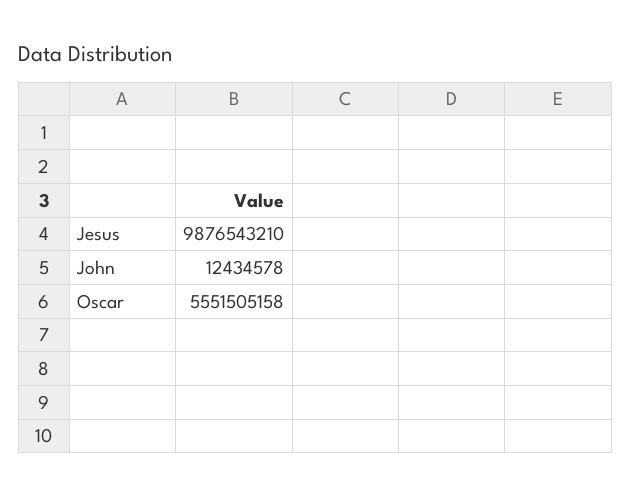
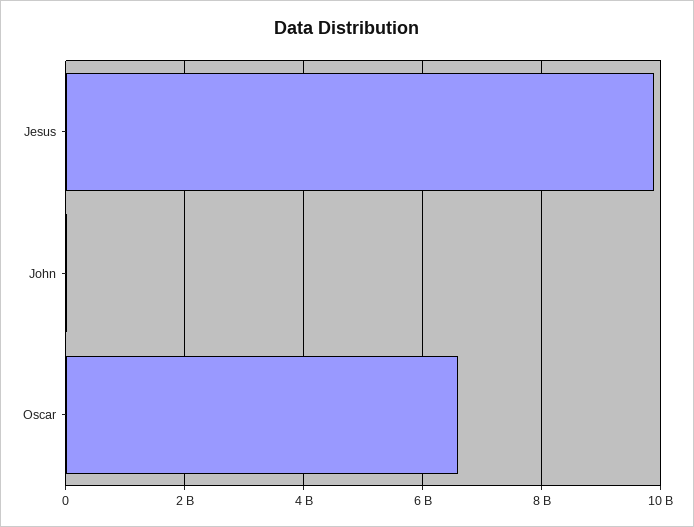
  {
    "Jesus": 9876543210,
    "John": 12434578,
-   "Oscar": 5551505158
+   "Oscar": 6600000000
  }

